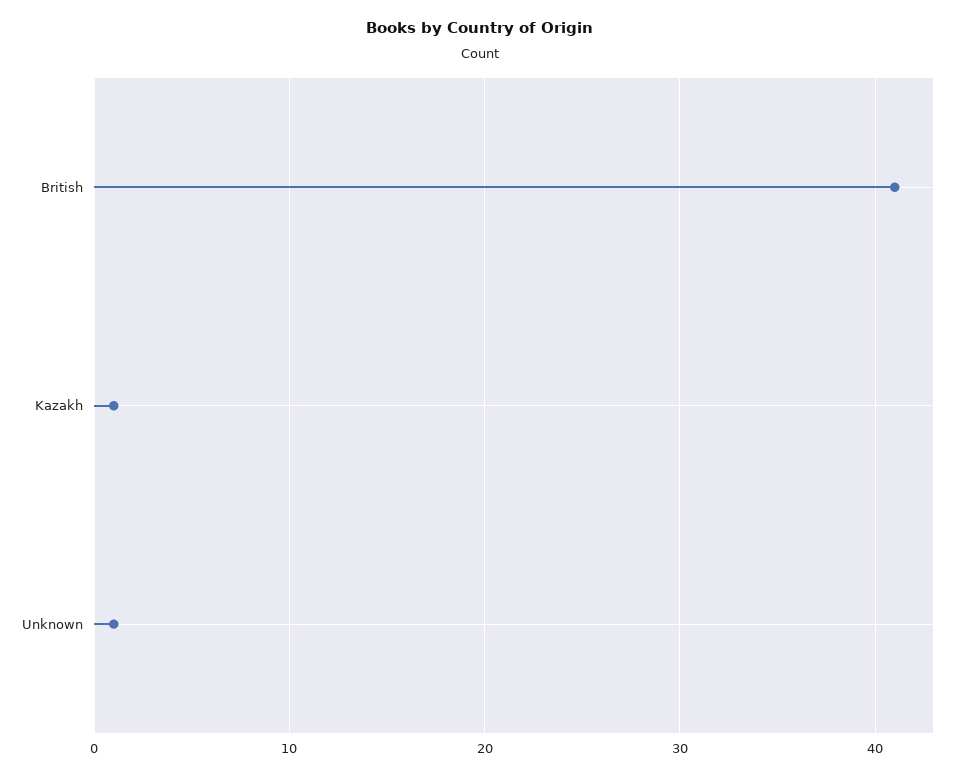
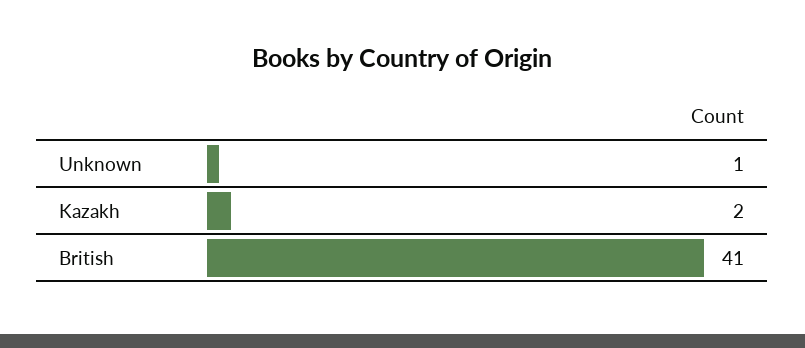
  {
    "British": 41,
-   "Kazakh": 1,
+   "Kazakh": 2,
    "Unknown": 1
  }

